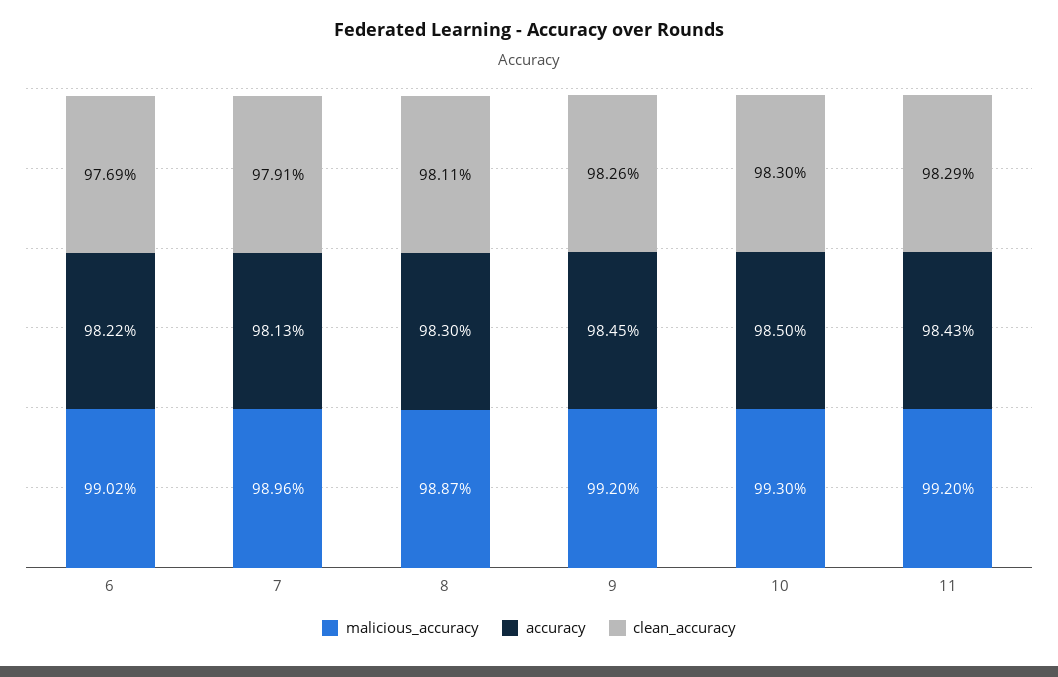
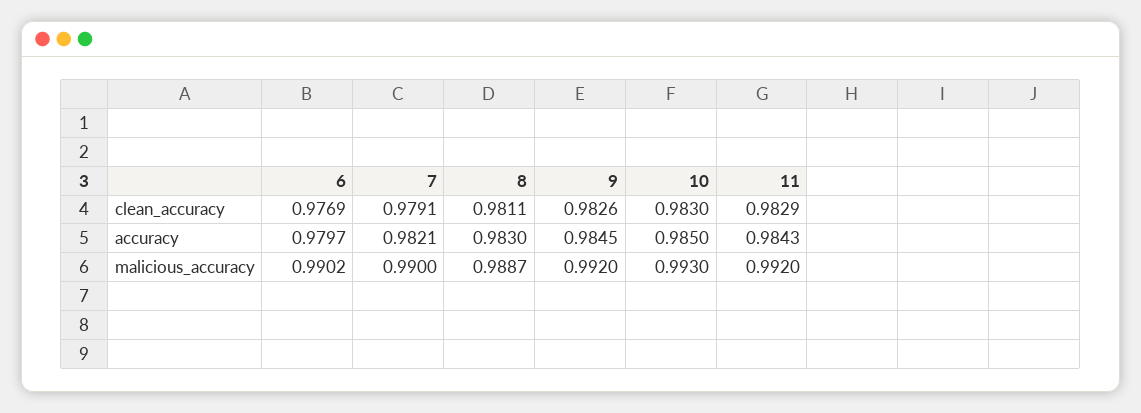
  {
    "malicious_accuracy": {
      "6": 0.9902,
-     "7": 0.9896,
+     "7": 0.99,
      "8": 0.9887,
      "9": 0.992,
      "10": 0.993,
      "11": 0.992
    },
    "accuracy": {
-     "6": 0.9822,
+     "6": 0.9797,
-     "7": 0.9813,
+     "7": 0.9821,
      "8": 0.983,
      "9": 0.9845,
      "10": 0.985,
      "11": 0.9843
    },
    "clean_accuracy": {
      "6": 0.9769,
      "7": 0.9791,
      "8": 0.9811,
      "9": 0.9826,
      "10": 0.983,
      "11": 0.9829
    }
  }

